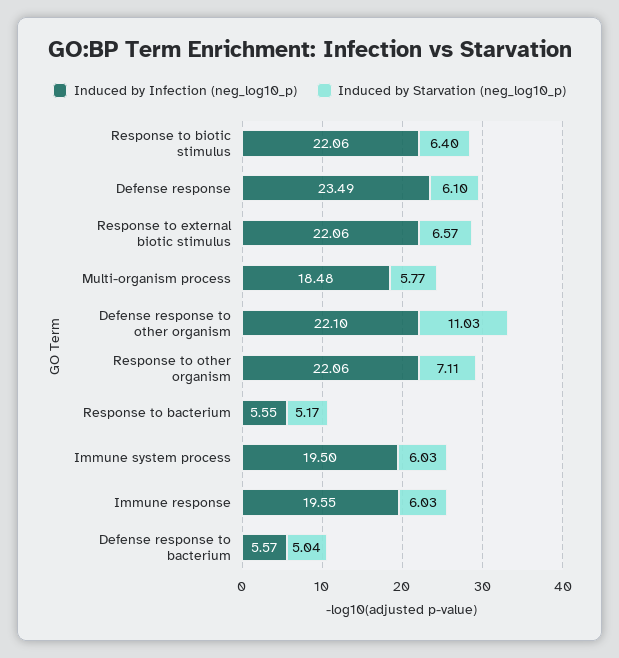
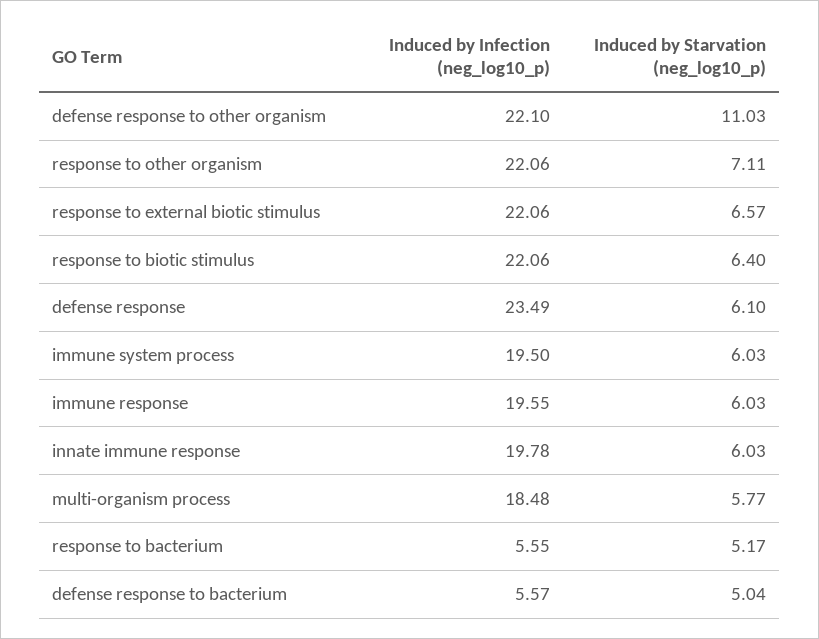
  {
    "Induced by Infection (neg_log10_p)": {
      "Response to biotic stimulus": 22.06,
      "Defense response": 23.49,
      "Response to external biotic stimulus": 22.06,
      "Multi-organism process": 18.48,
      "Defense response to other organism": 22.1,
      "Response to other organism": 22.06,
      "Response to bacterium": 5.55,
      "Immune system process": 19.5,
      "Immune response": 19.55,
-     "Defense response to bacterium": 5.57
+     "Defense response to bacterium": 5.57,
+     "innate immune response": 19.78
    },
    "Induced by Starvation (neg_log10_p)": {
      "Response to biotic stimulus": 6.4,
      "Defense response": 6.1,
      "Response to external biotic stimulus": 6.57,
      "Multi-organism process": 5.77,
      "Defense response to other organism": 11.03,
      "Response to other organism": 7.11,
      "Response to bacterium": 5.17,
      "Immune system process": 6.03,
      "Immune response": 6.03,
-     "Defense response to bacterium": 5.04
+     "Defense response to bacterium": 5.04,
+     "innate immune response": 6.03
    }
  }

